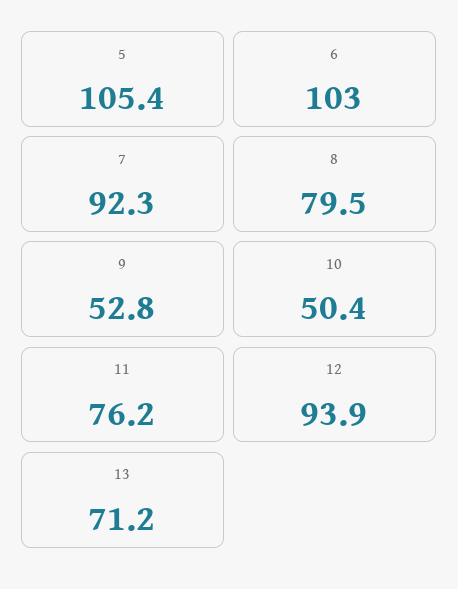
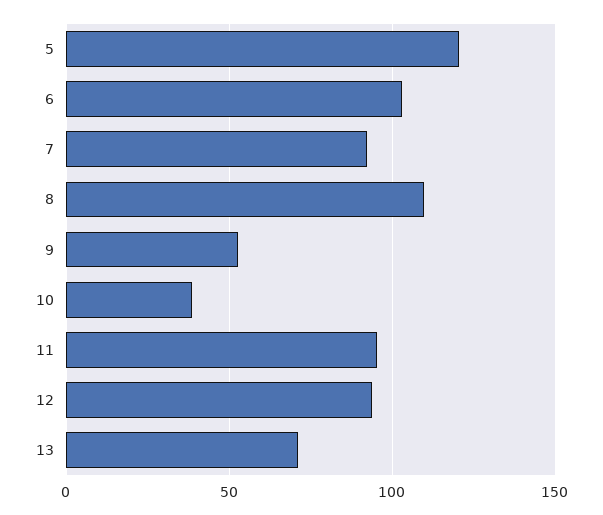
  {
-   "5": 105.4,
+   "5": 120,
    "6": 103,
    "7": 92.3,
-   "8": 79.5,
+   "8": 110,
    "9": 52.8,
-   "10": 50.4,
+   "10": 40,
-   "11": 76.2,
+   "11": 95,
    "12": 93.9,
    "13": 71.2
  }

